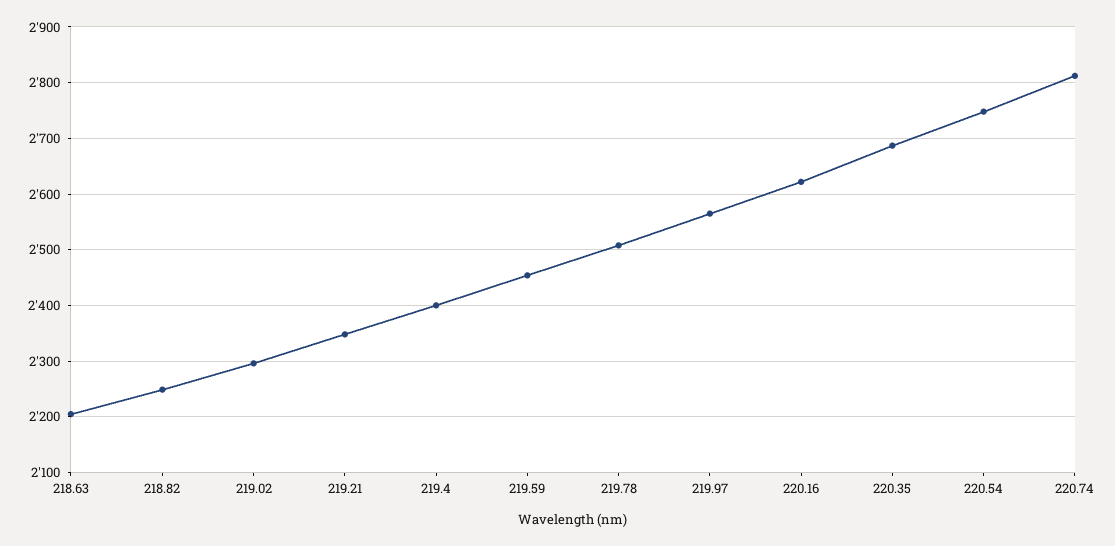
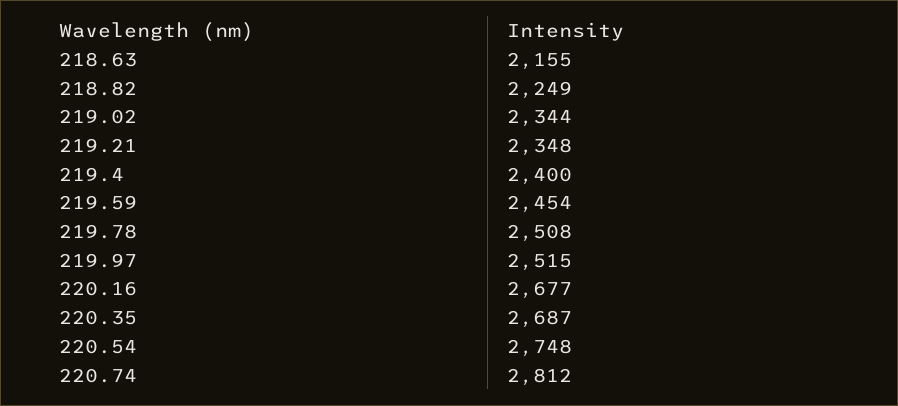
  {
-   "218.63": 2200,
+   "218.63": 2155,
    "218.82": 2249,
-   "219.02": 2300,
+   "219.02": 2344,
    "219.21": 2348,
    "219.4": 2400,
    "219.59": 2454,
    "219.78": 2508,
-   "219.97": 2560,
+   "219.97": 2515,
-   "220.16": 2620,
+   "220.16": 2677,
    "220.35": 2687,
    "220.54": 2748,
    "220.74": 2812
  }

